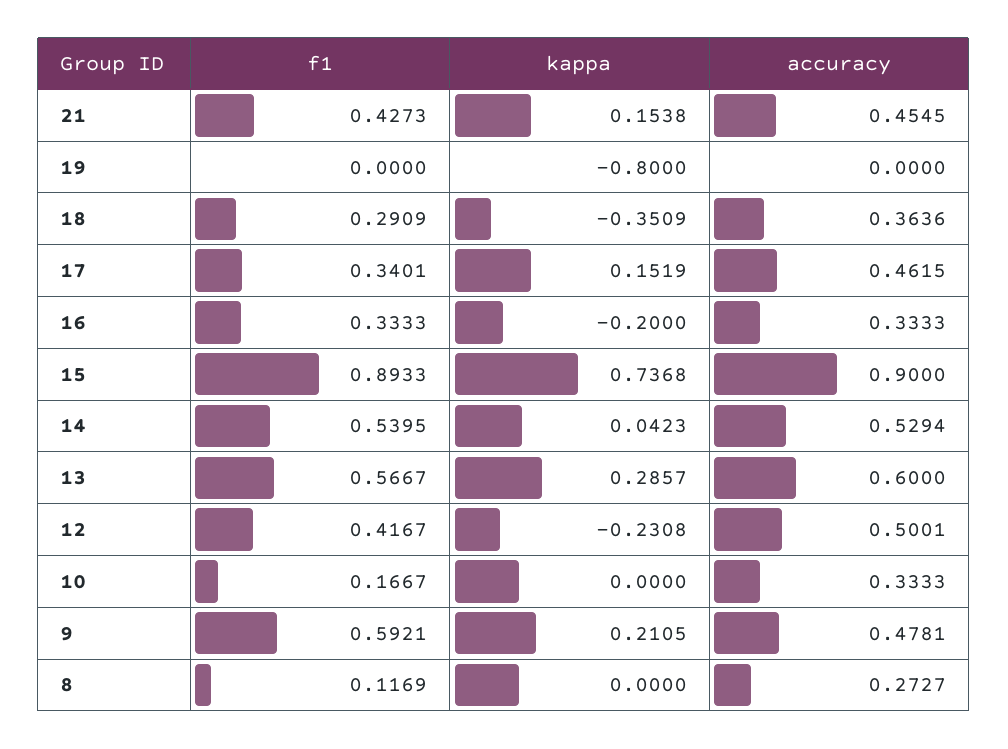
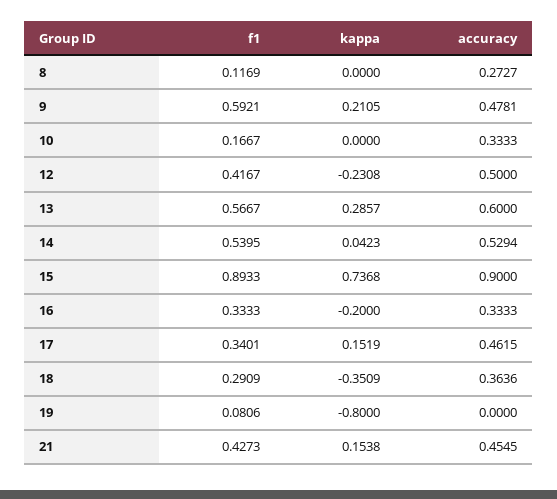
  {
    "f1": {
      "21": 0.4273,
-     "19": 0,
+     "19": 0.0806,
      "18": 0.2909,
      "17": 0.3401,
      "16": 0.3333,
      "15": 0.8933,
      "14": 0.5395,
      "13": 0.5667,
      "12": 0.4167,
      "10": 0.1667,
      "9": 0.5921,
      "8": 0.1169
    },
    "kappa": {
      "21": 0.1538,
      "19": -0.8,
      "18": -0.3509,
      "17": 0.1519,
      "16": -0.2,
      "15": 0.7368,
      "14": 0.0423,
      "13": 0.2857,
      "12": -0.2308,
      "10": 0,
      "9": 0.2105,
      "8": 0
    },
    "accuracy": {
      "21": 0.4545,
      "19": 0,
      "18": 0.3636,
      "17": 0.4615,
      "16": 0.3333,
      "15": 0.9,
      "14": 0.5294,
      "13": 0.6,
-     "12": 0.5001,
+     "12": 0.5,
      "10": 0.3333,
      "9": 0.4781,
      "8": 0.2727
    }
  }

